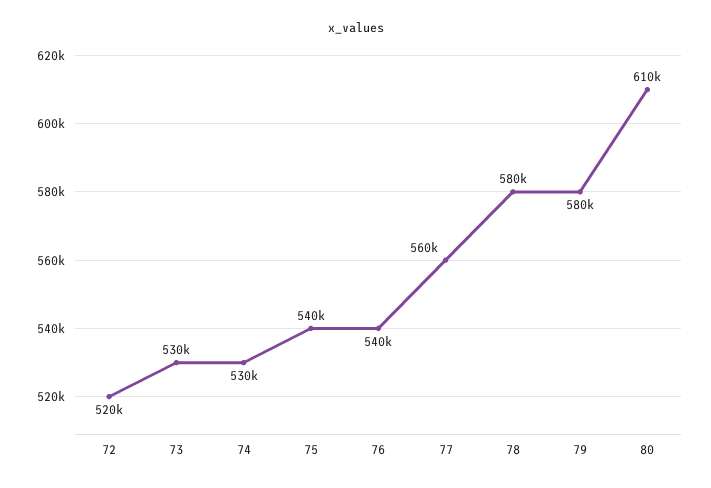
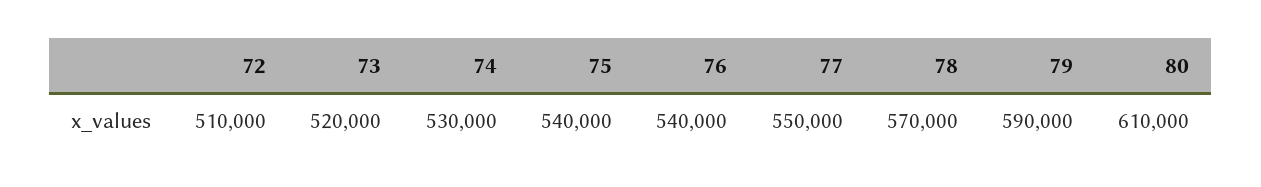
  {
-   "72": 520000,
+   "72": 510000,
-   "73": 530000,
+   "73": 520000,
    "74": 530000,
    "75": 540000,
    "76": 540000,
-   "77": 560000,
+   "77": 550000,
-   "78": 580000,
+   "78": 570000,
-   "79": 580000,
+   "79": 590000,
    "80": 610000
  }

